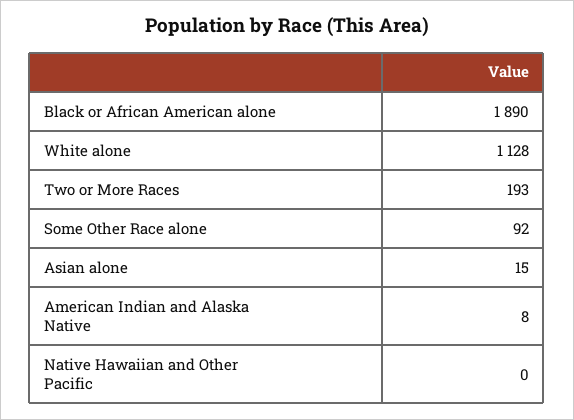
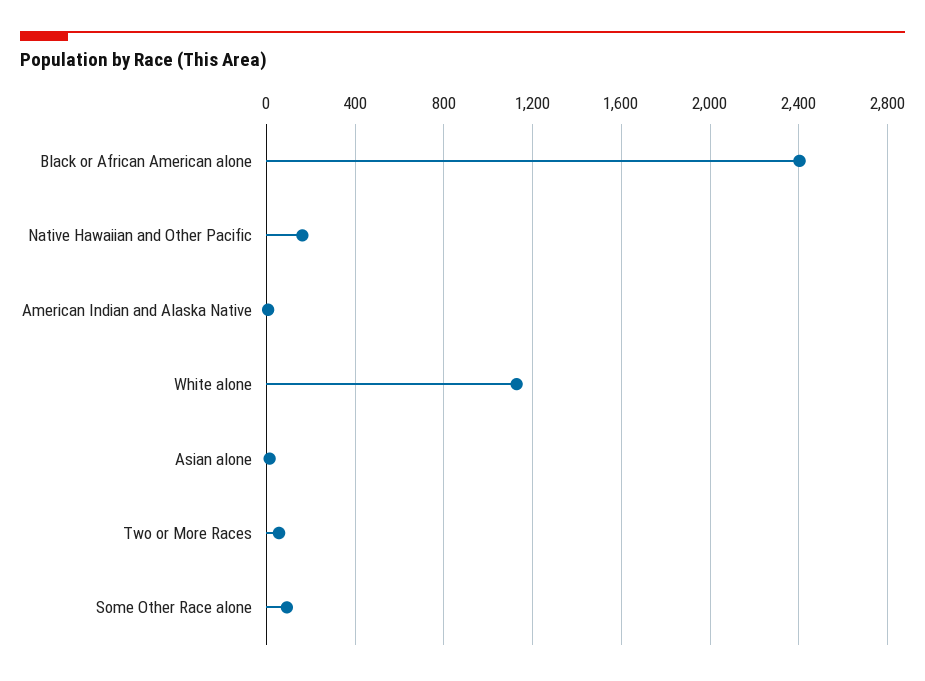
  {
-   "Black or African American alone": 1890,
+   "Black or African American alone": 2400,
    "White alone": 1128,
-   "Two or More Races": 193,
+   "Two or More Races": 50,
    "Some Other Race alone": 92,
    "Asian alone": 15,
    "American Indian and Alaska Native": 8,
-   "Native Hawaiian and Other Pacific": 0
+   "Native Hawaiian and Other Pacific": 150
  }

